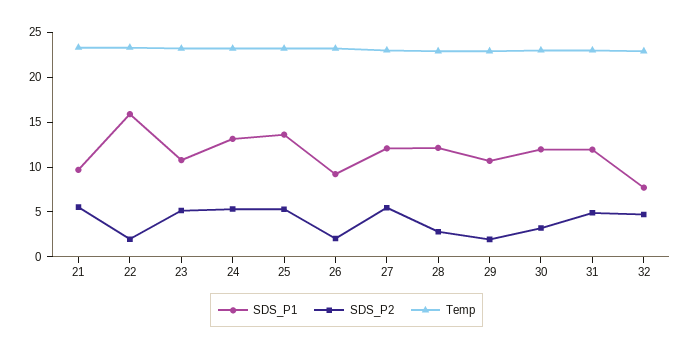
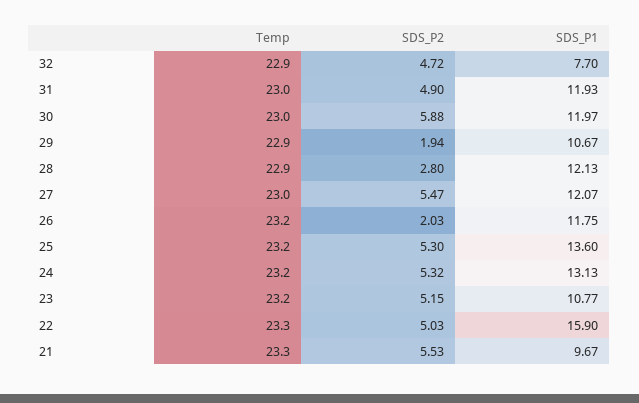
  {
    "SDS_P1": {
      "21": 9.67,
      "22": 15.9,
      "23": 10.77,
      "24": 13.13,
      "25": 13.6,
-     "26": 9,
+     "26": 11.75,
      "27": 12.07,
      "28": 12.13,
      "29": 10.67,
      "30": 11.97,
      "31": 11.93,
      "32": 7.7
    },
    "SDS_P2": {
      "21": 5.53,
-     "22": 2,
+     "22": 5.03,
      "23": 5.15,
      "24": 5.32,
      "25": 5.3,
      "26": 2.03,
      "27": 5.47,
      "28": 2.8,
      "29": 1.94,
-     "30": 3,
+     "30": 5.88,
      "31": 4.9,
      "32": 4.72
    },
    "Temp": {
      "21": 23.3,
      "22": 23.3,
      "23": 23.2,
      "24": 23.2,
      "25": 23.2,
      "26": 23.2,
      "27": 23,
      "28": 22.9,
      "29": 22.9,
      "30": 23,
      "31": 23,
      "32": 22.9
    }
  }

